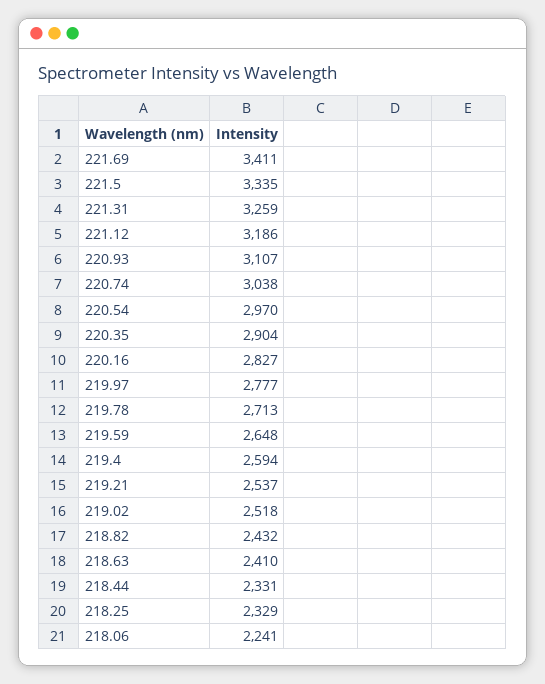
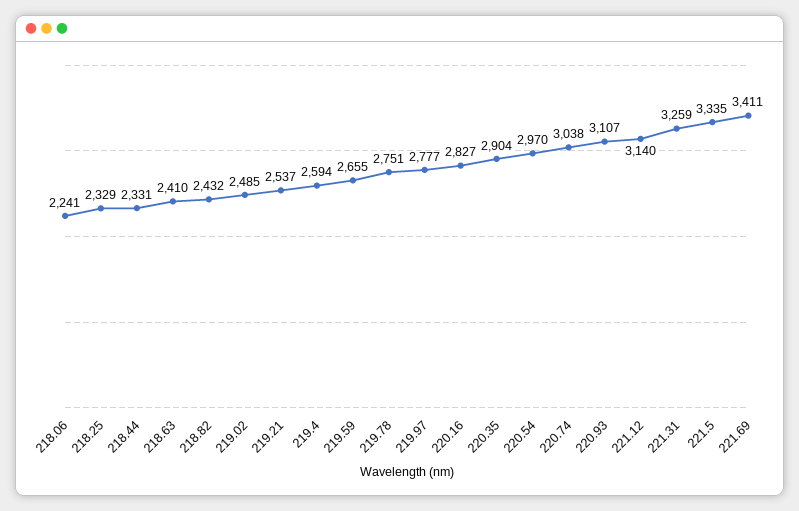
  {
    "221.69": 3411,
    "221.5": 3335,
    "221.31": 3259,
-   "221.12": 3186,
+   "221.12": 3140,
    "220.93": 3107,
    "220.74": 3038,
    "220.54": 2970,
    "220.35": 2904,
    "220.16": 2827,
    "219.97": 2777,
-   "219.78": 2713,
+   "219.78": 2751,
-   "219.59": 2648,
+   "219.59": 2655,
    "219.4": 2594,
    "219.21": 2537,
-   "219.02": 2518,
+   "219.02": 2485,
    "218.82": 2432,
    "218.63": 2410,
    "218.44": 2331,
    "218.25": 2329,
    "218.06": 2241
  }

